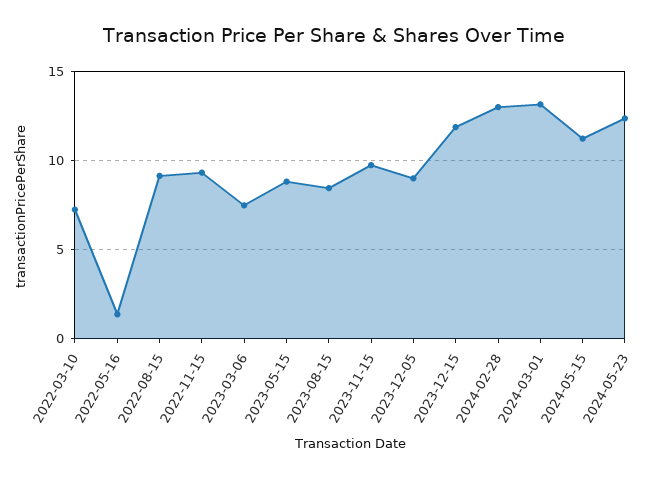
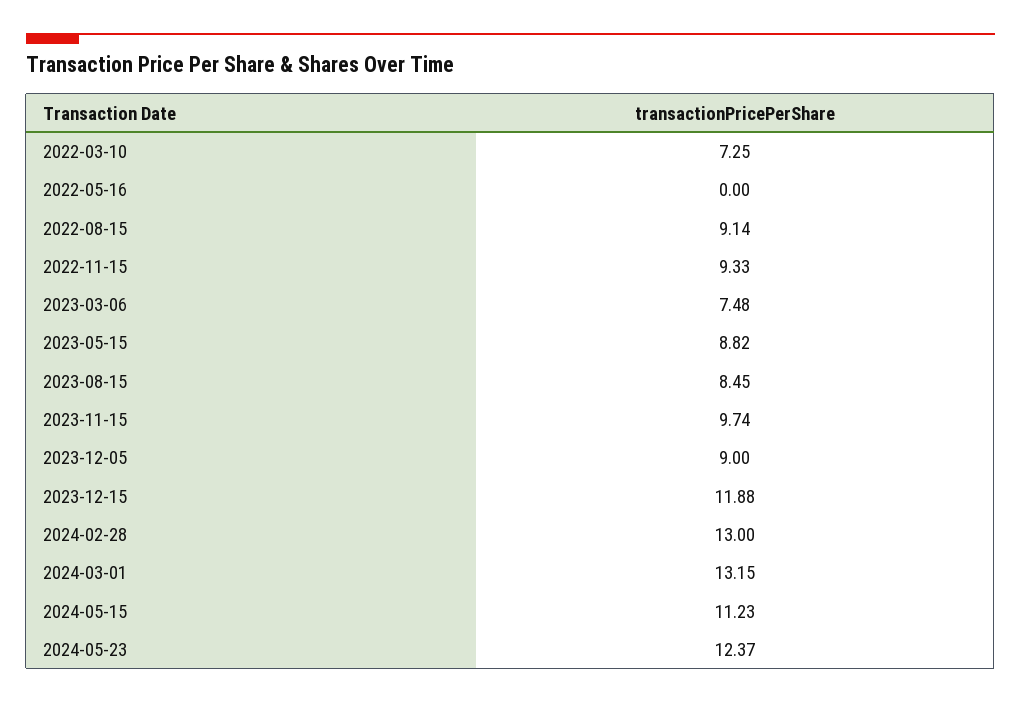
  {
    "2022-03-10": 7.25,
-   "2022-05-16": 1.5,
+   "2022-05-16": 0,
    "2022-08-15": 9.14,
    "2022-11-15": 9.33,
    "2023-03-06": 7.48,
    "2023-05-15": 8.82,
    "2023-08-15": 8.45,
    "2023-11-15": 9.74,
    "2023-12-05": 9,
    "2023-12-15": 11.88,
    "2024-02-28": 13,
    "2024-03-01": 13.15,
    "2024-05-15": 11.23,
    "2024-05-23": 12.37
  }

